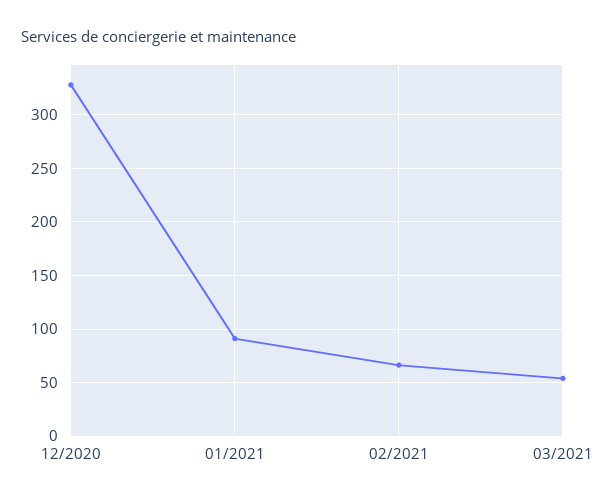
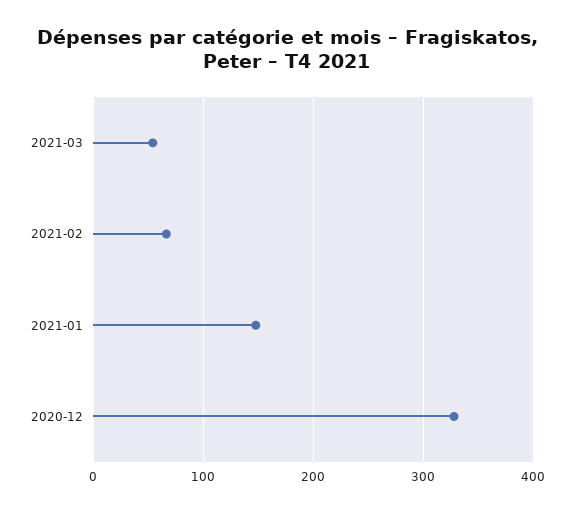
  {
    "12/2020": 330,
-   "01/2021": 90,
+   "01/2021": 150,
    "02/2021": 70,
    "03/2021": 50
  }

